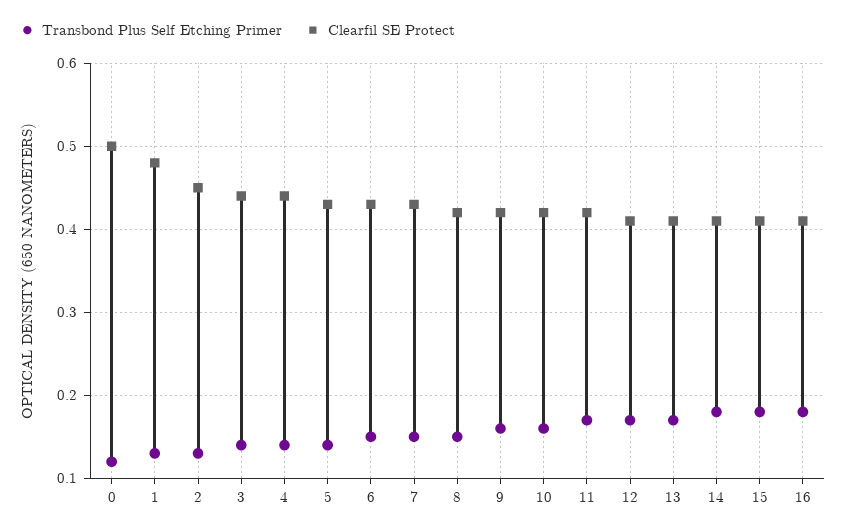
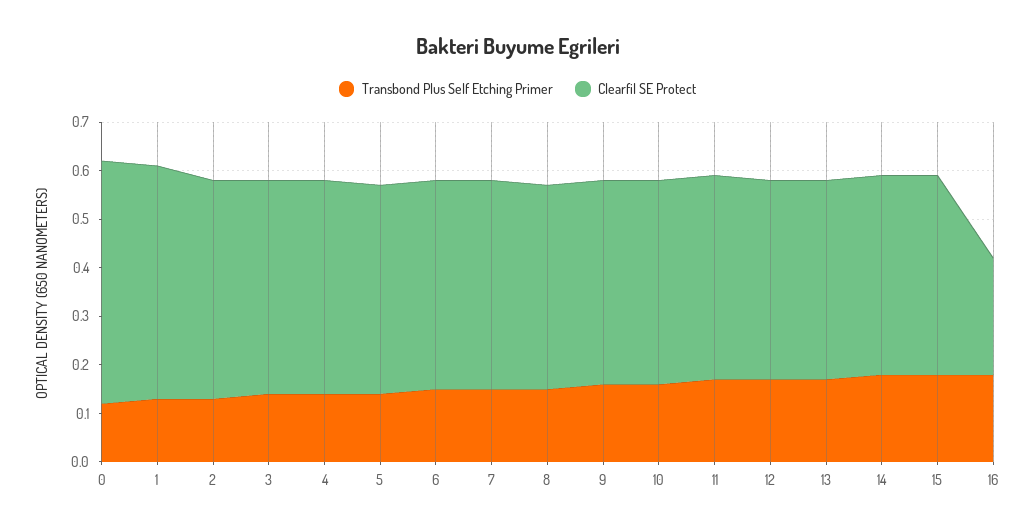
  {
    "Transbond Plus Self Etching Primer": {
      "0": 0.12,
      "1": 0.13,
      "2": 0.13,
      "3": 0.14,
      "4": 0.14,
      "5": 0.14,
      "6": 0.15,
      "7": 0.15,
      "8": 0.15,
      "9": 0.16,
      "10": 0.16,
      "11": 0.17,
      "12": 0.17,
      "13": 0.17,
      "14": 0.18,
      "15": 0.18,
      "16": 0.18
    },
    "Clearfil SE Protect": {
      "0": 0.5,
      "1": 0.48,
      "2": 0.45,
      "3": 0.44,
      "4": 0.44,
      "5": 0.43,
      "6": 0.43,
      "7": 0.43,
      "8": 0.42,
      "9": 0.42,
      "10": 0.42,
      "11": 0.42,
      "12": 0.41,
      "13": 0.41,
      "14": 0.41,
      "15": 0.41,
-     "16": 0.41
+     "16": 0.25
    }
  }

